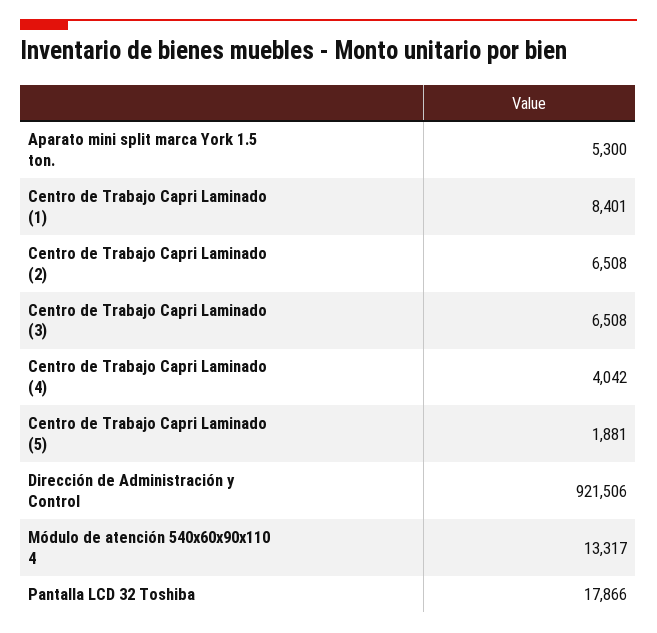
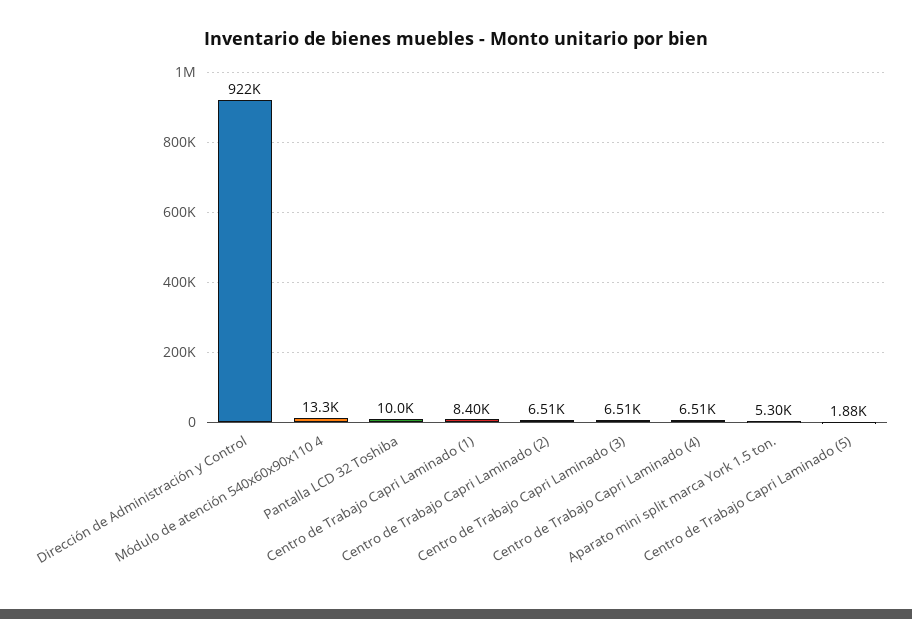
  {
    "Aparato mini split marca York 1.5 ton.": 5300,
    "Centro de Trabajo Capri Laminado (1)": 8401,
    "Centro de Trabajo Capri Laminado (2)": 6508,
    "Centro de Trabajo Capri Laminado (3)": 6508,
-   "Centro de Trabajo Capri Laminado (4)": 4042,
+   "Centro de Trabajo Capri Laminado (4)": 6510,
    "Centro de Trabajo Capri Laminado (5)": 1881,
    "Dirección de Administración y Control": 921506,
    "Módulo de atención 540x60x90x110 4": 13317,
-   "Pantalla LCD 32 Toshiba": 17866
+   "Pantalla LCD 32 Toshiba": 10000
  }

